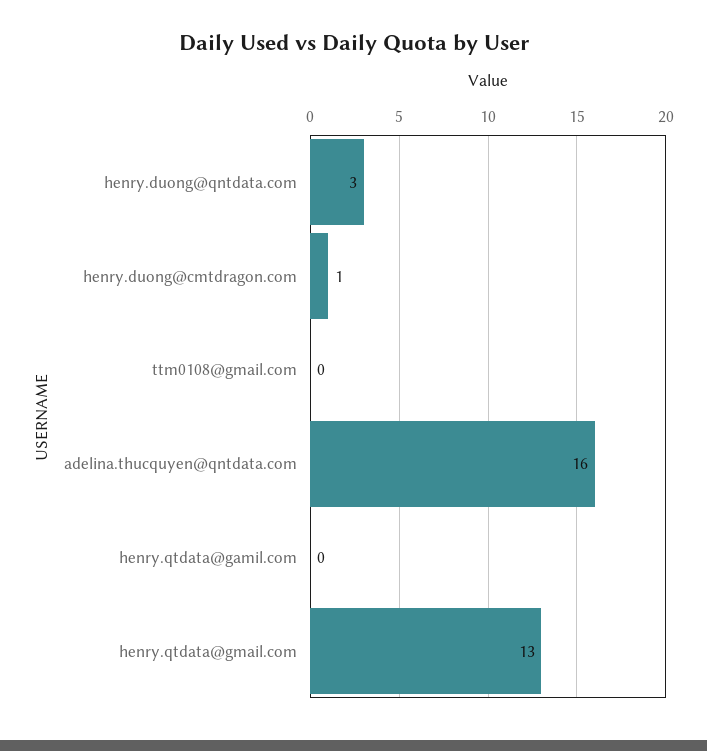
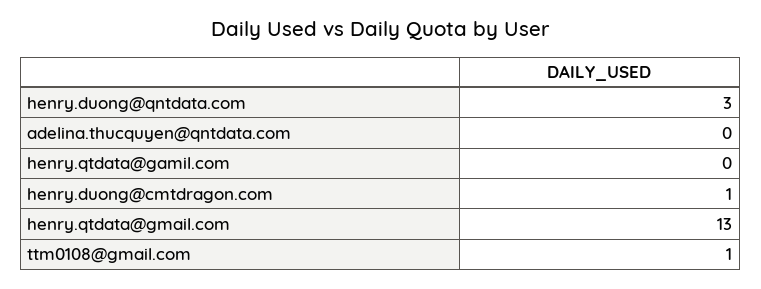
  {
    "henry.duong@qntdata.com": 3,
    "henry.duong@cmtdragon.com": 1,
-   "ttm0108@gmail.com": 0,
+   "ttm0108@gmail.com": 1,
-   "adelina.thucquyen@qntdata.com": 16,
+   "adelina.thucquyen@qntdata.com": 0,
    "henry.qtdata@gamil.com": 0,
    "henry.qtdata@gmail.com": 13
  }

